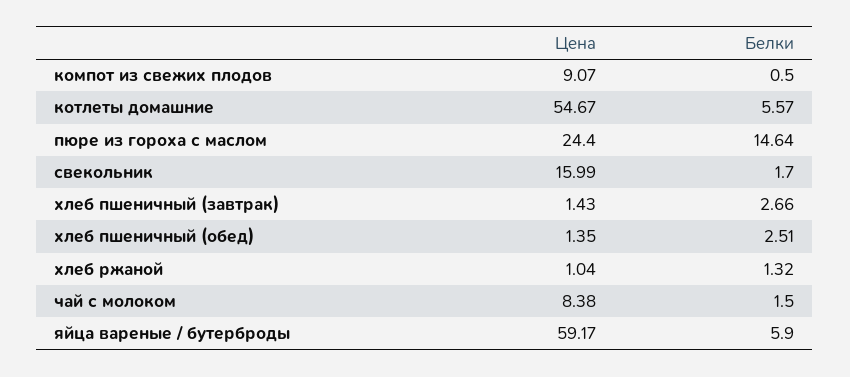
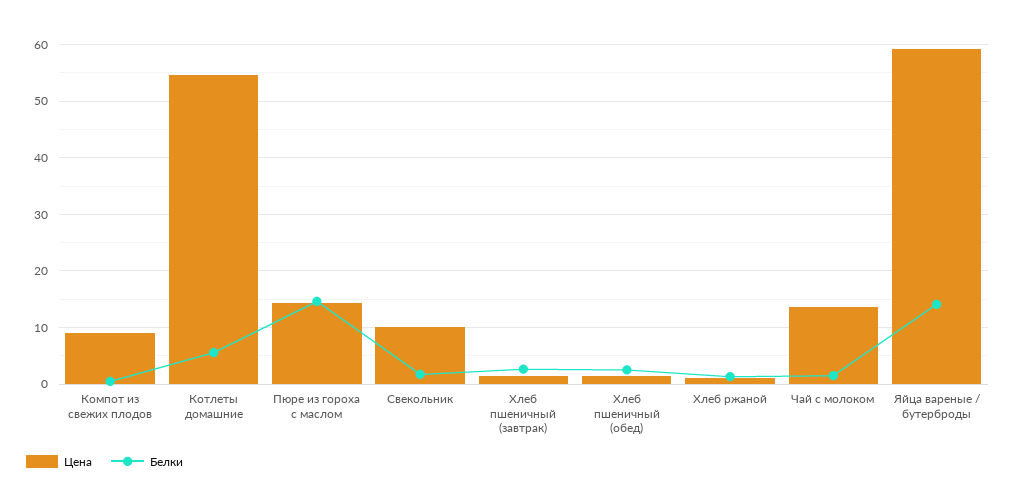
  {
    "Цена": {
      "компот из свежих плодов": 9.07,
      "котлеты домашние": 54.67,
-     "пюре из гороха с маслом": 24.4,
+     "пюре из гороха с маслом": 14,
-     "свекольник": 15.99,
+     "свекольник": 10,
      "хлеб пшеничный (завтрак)": 1.43,
      "хлеб пшеничный (обед)": 1.35,
      "хлеб ржаной": 1.04,
-     "чай с молоком": 8.38,
+     "чай с молоком": 14,
      "яйца вареные / бутерброды": 59.17
    },
    "Белки": {
      "компот из свежих плодов": 0.5,
      "котлеты домашние": 5.57,
      "пюре из гороха с маслом": 14.64,
      "свекольник": 1.7,
      "хлеб пшеничный (завтрак)": 2.66,
      "хлеб пшеничный (обед)": 2.51,
      "хлеб ржаной": 1.32,
      "чай с молоком": 1.5,
-     "яйца вареные / бутерброды": 5.9
+     "яйца вареные / бутерброды": 14
    }
  }

